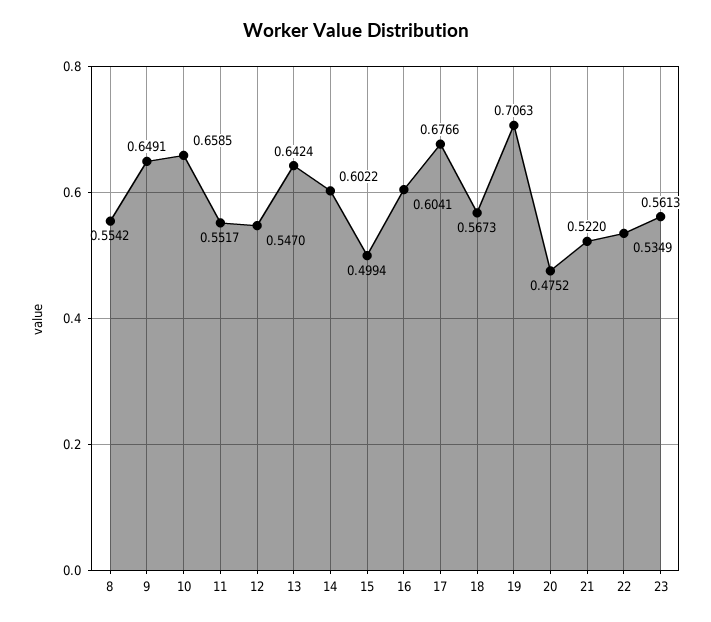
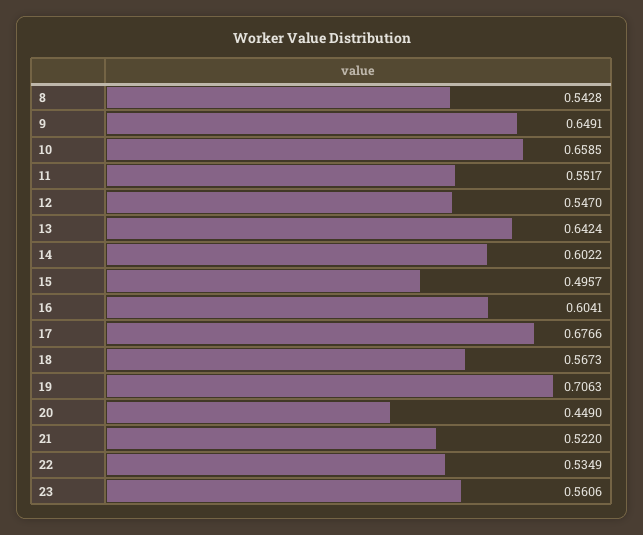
  {
-   "8": 0.5542,
+   "8": 0.5428,
    "9": 0.6491,
    "10": 0.6585,
    "11": 0.5517,
    "12": 0.547,
    "13": 0.6424,
    "14": 0.6022,
-   "15": 0.4994,
+   "15": 0.4957,
    "16": 0.6041,
    "17": 0.6766,
    "18": 0.5673,
    "19": 0.7063,
-   "20": 0.4752,
+   "20": 0.449,
    "21": 0.522,
    "22": 0.5349,
-   "23": 0.5613
+   "23": 0.5606
  }

